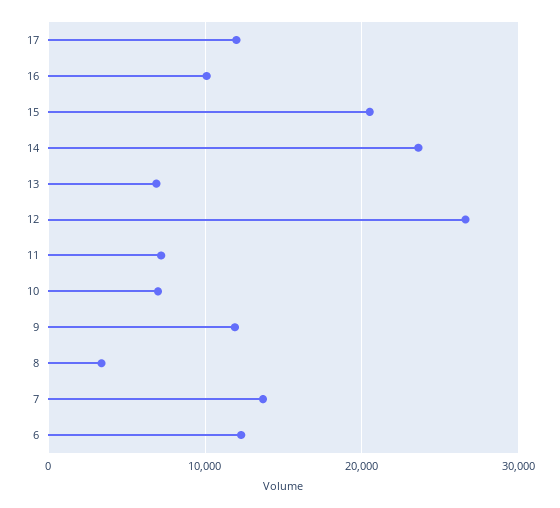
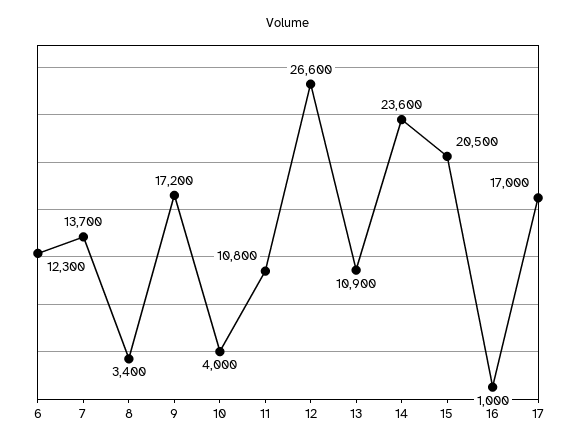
  {
-   "17": 12000,
+   "17": 17000,
-   "16": 10000,
+   "16": 1000,
    "15": 20500,
    "14": 23600,
-   "13": 7000,
+   "13": 10900,
    "12": 26600,
-   "11": 7000,
+   "11": 10800,
-   "10": 7000,
+   "10": 4000,
-   "9": 12000,
+   "9": 17200,
    "8": 3400,
    "7": 13700,
    "6": 12300
  }

